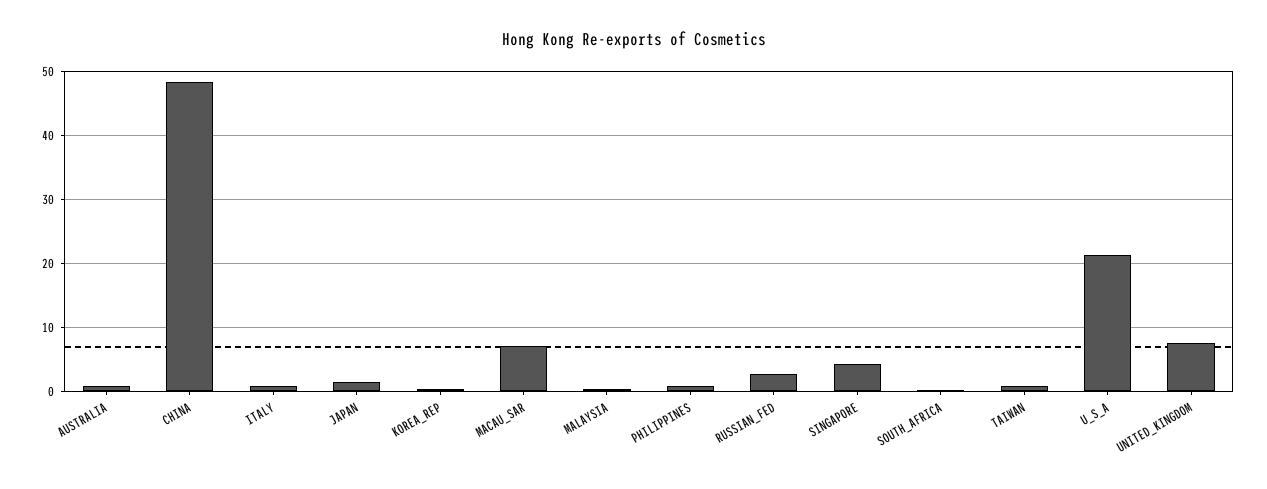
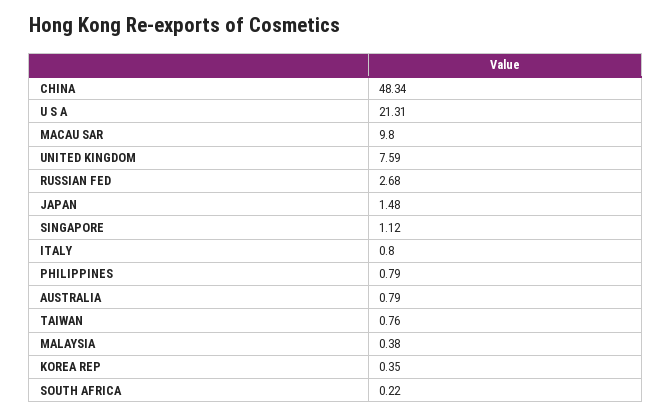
  {
    "AUSTRALIA": 0.79,
    "CHINA": 48.34,
    "ITALY": 0.8,
    "JAPAN": 1.48,
    "KOREA_REP": 0.35,
-   "MACAU_SAR": 7,
+   "MACAU_SAR": 9.8,
    "MALAYSIA": 0.38,
    "PHILIPPINES": 0.79,
    "RUSSIAN_FED": 2.68,
-   "SINGAPORE": 4,
+   "SINGAPORE": 1.12,
    "SOUTH_AFRICA": 0.22,
    "TAIWAN": 0.76,
    "U_S_A": 21.31,
    "UNITED_KINGDOM": 7.59
  }

